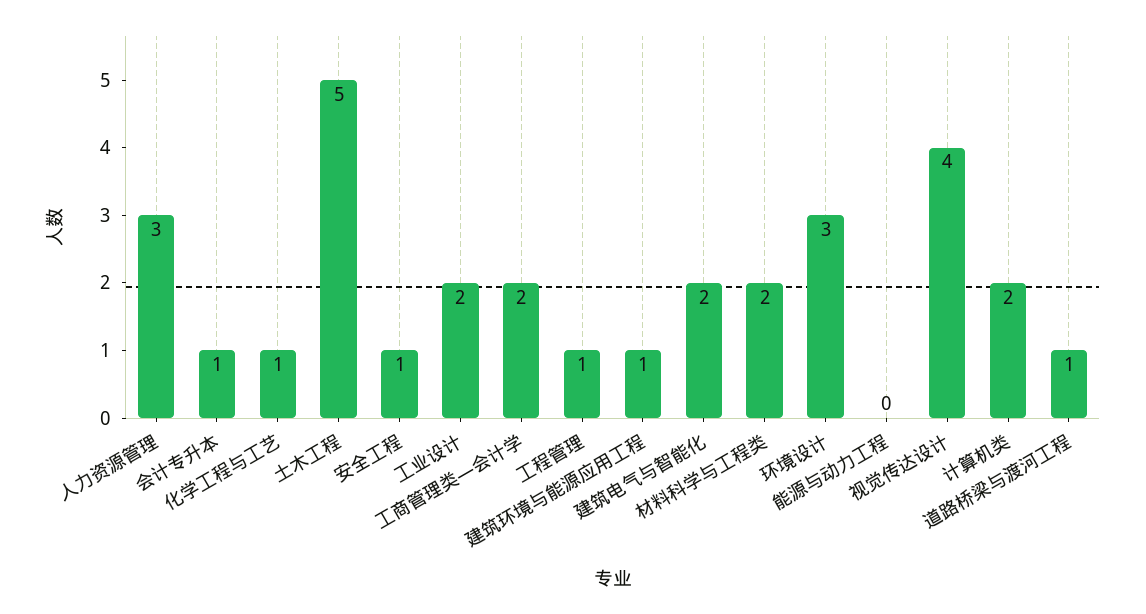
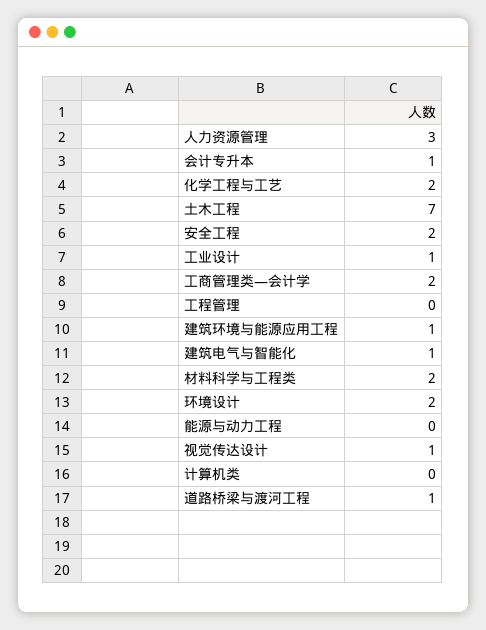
  {
    "人力资源管理": 3,
    "会计专升本": 1,
-   "化学工程与工艺": 1,
+   "化学工程与工艺": 2,
-   "土木工程": 5,
+   "土木工程": 7,
-   "安全工程": 1,
+   "安全工程": 2,
-   "工业设计": 2,
+   "工业设计": 1,
    "工商管理类—会计学": 2,
-   "工程管理": 1,
+   "工程管理": 0,
    "建筑环境与能源应用工程": 1,
-   "建筑电气与智能化": 2,
+   "建筑电气与智能化": 1,
    "材料科学与工程类": 2,
-   "环境设计": 3,
+   "环境设计": 2,
    "能源与动力工程": 0,
-   "视觉传达设计": 4,
+   "视觉传达设计": 1,
-   "计算机类": 2,
+   "计算机类": 0,
    "道路桥梁与渡河工程": 1
  }

